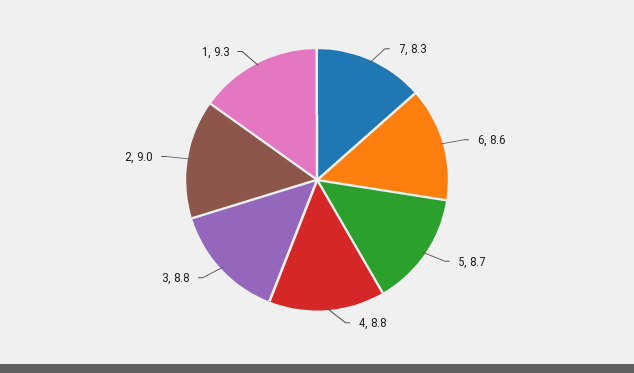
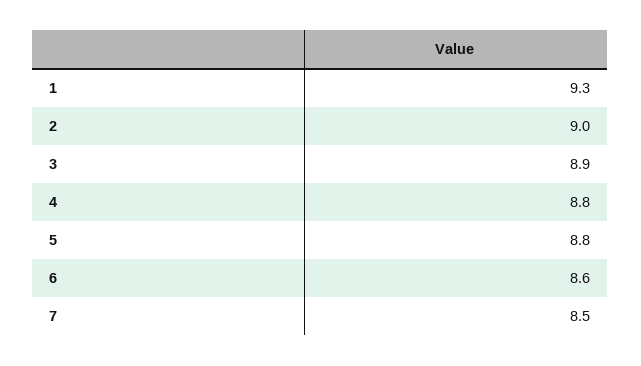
  {
-   "7": 8.3,
+   "7": 8.5,
    "6": 8.6,
-   "5": 8.7,
+   "5": 8.8,
    "4": 8.8,
-   "3": 8.8,
+   "3": 8.9,
    "2": 9,
    "1": 9.3
  }

